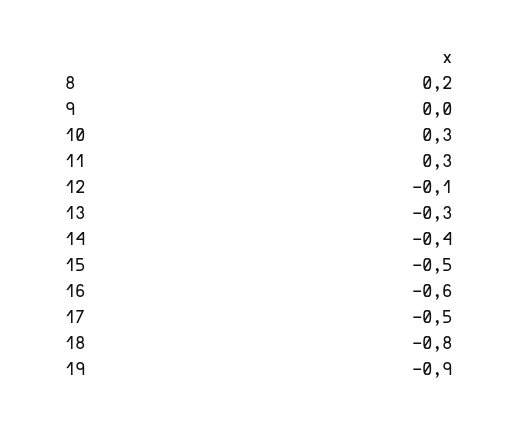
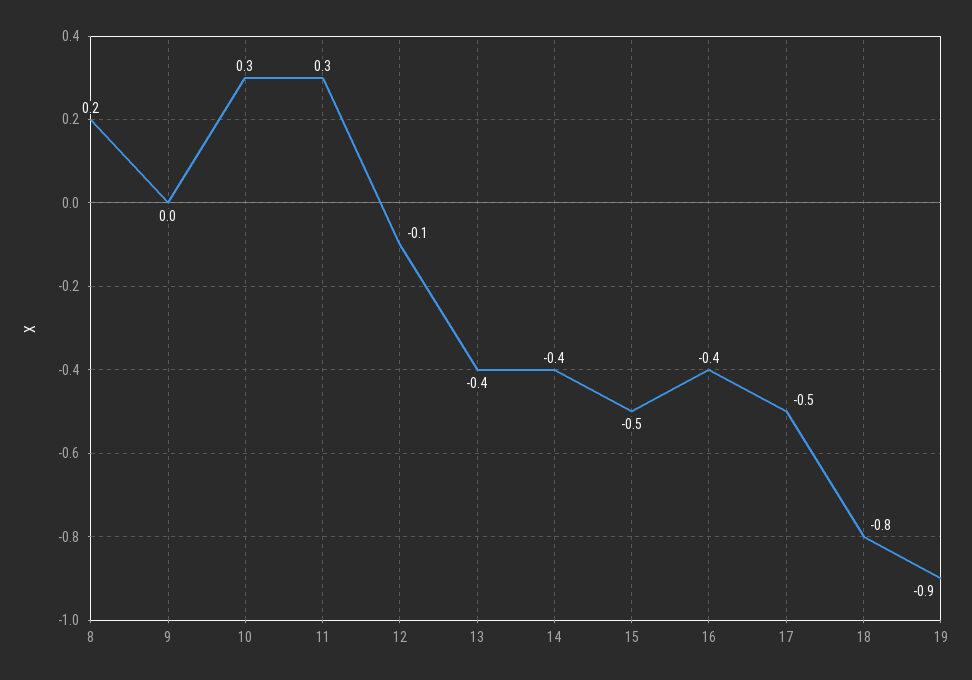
  {
    "8": 0.2,
    "9": 0,
    "10": 0.3,
    "11": 0.3,
    "12": -0.1,
-   "13": -0.3,
+   "13": -0.4,
    "14": -0.4,
    "15": -0.5,
-   "16": -0.6,
+   "16": -0.4,
    "17": -0.5,
    "18": -0.8,
    "19": -0.9
  }

